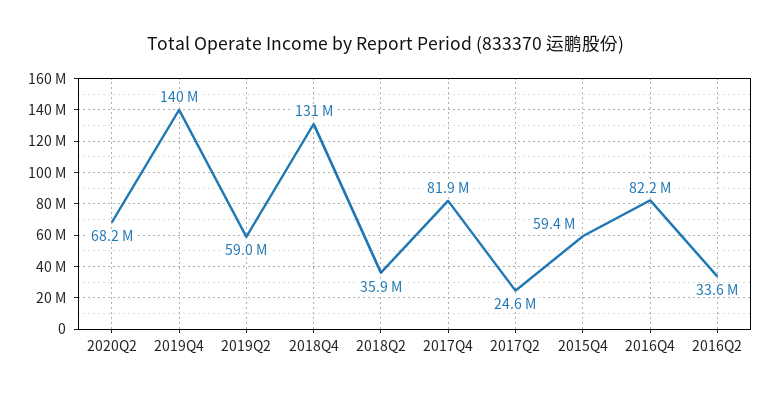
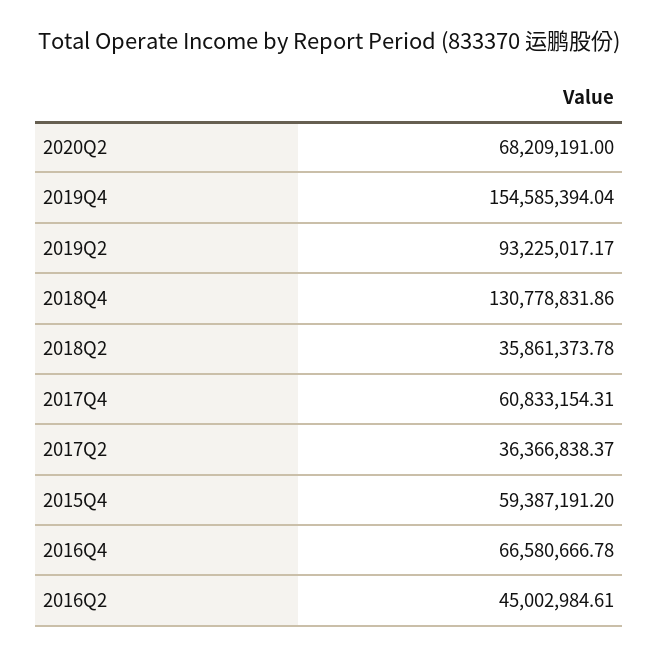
  {
    "2020Q2": 68209191,
-   "2019Q4": 140000000,
+   "2019Q4": 154585394.04,
-   "2019Q2": 59000000,
+   "2019Q2": 93225017.17,
    "2018Q4": 130778831.86,
    "2018Q2": 35861373.78,
-   "2017Q4": 81900000,
+   "2017Q4": 60833154.31,
-   "2017Q2": 24600000,
+   "2017Q2": 36366838.37,
    "2015Q4": 59387191.2,
-   "2016Q4": 82200000,
+   "2016Q4": 66580666.78,
-   "2016Q2": 33600000
+   "2016Q2": 45002984.61
  }

